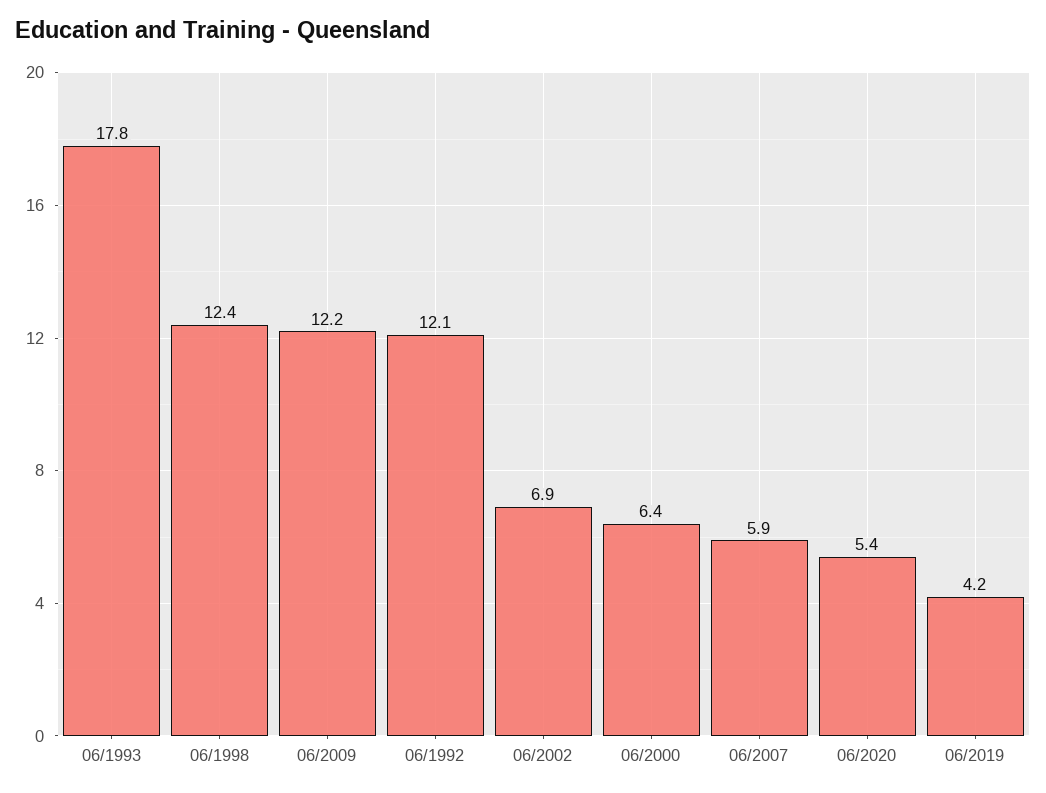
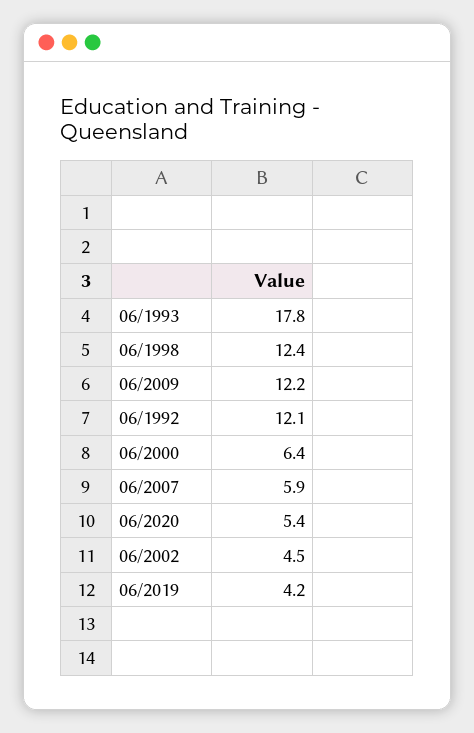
  {
    "06/1993": 17.8,
    "06/1998": 12.4,
    "06/2009": 12.2,
    "06/1992": 12.1,
-   "06/2002": 6.9,
+   "06/2002": 4.5,
    "06/2000": 6.4,
    "06/2007": 5.9,
    "06/2020": 5.4,
    "06/2019": 4.2
  }

